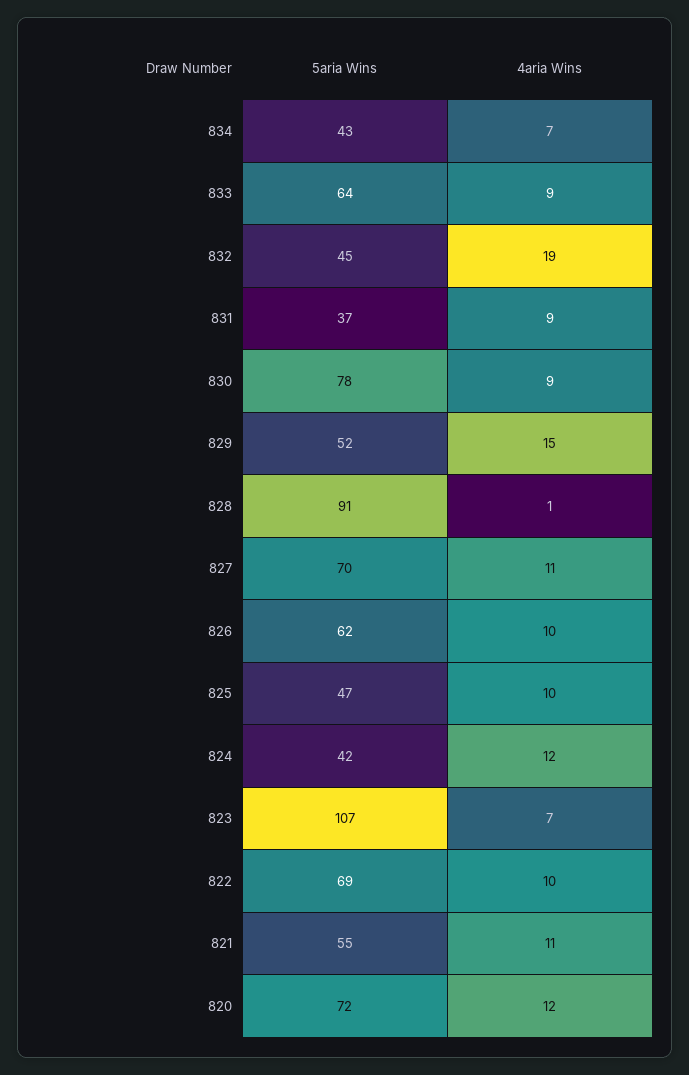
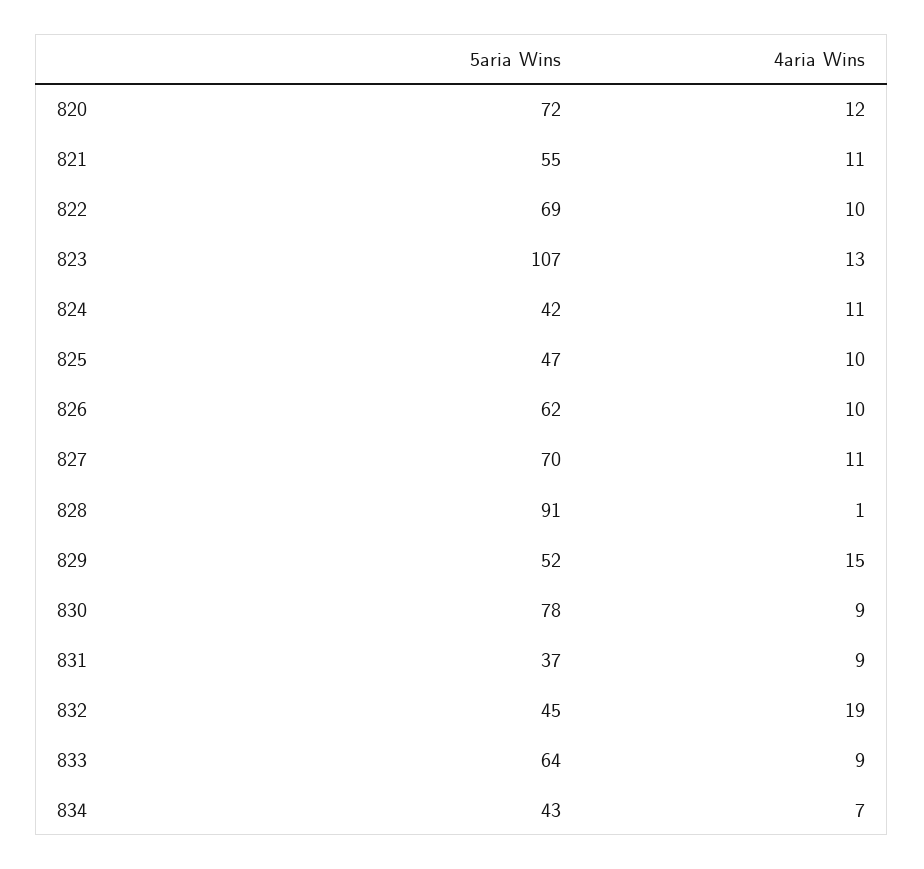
  {
    "5aria Wins": {
      "834": 43,
      "833": 64,
      "832": 45,
      "831": 37,
      "830": 78,
      "829": 52,
      "828": 91,
      "827": 70,
      "826": 62,
      "825": 47,
      "824": 42,
      "823": 107,
      "822": 69,
      "821": 55,
      "820": 72
    },
    "4aria Wins": {
      "834": 7,
      "833": 9,
      "832": 19,
      "831": 9,
      "830": 9,
      "829": 15,
      "828": 1,
      "827": 11,
      "826": 10,
      "825": 10,
-     "824": 12,
+     "824": 11,
-     "823": 7,
+     "823": 13,
      "822": 10,
      "821": 11,
      "820": 12
    }
  }

